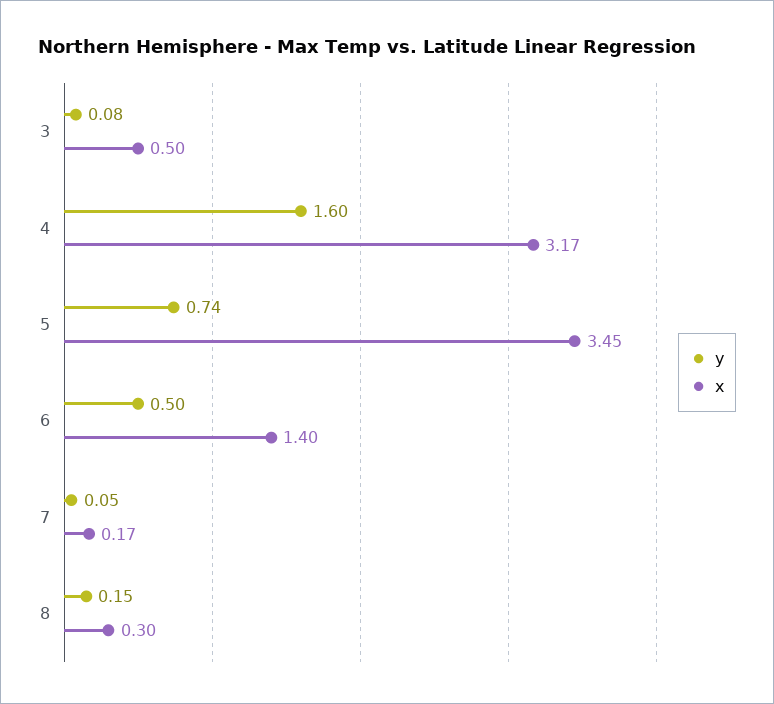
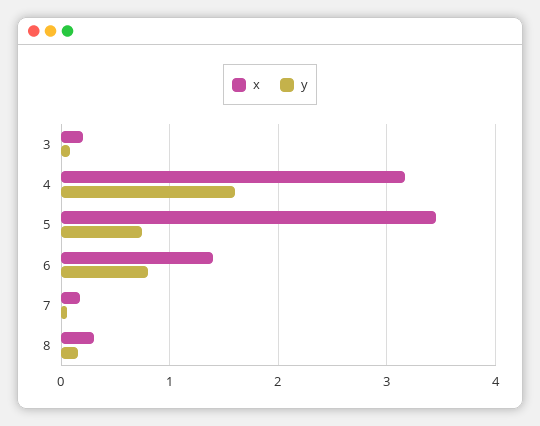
  {
    "y": {
      "3": 0.08,
      "4": 1.6,
      "5": 0.74,
-     "6": 0.5,
+     "6": 0.8,
      "7": 0.05,
      "8": 0.15
    },
    "x": {
-     "3": 0.5,
+     "3": 0.2,
      "4": 3.17,
      "5": 3.45,
      "6": 1.4,
      "7": 0.17,
      "8": 0.3
    }
  }

